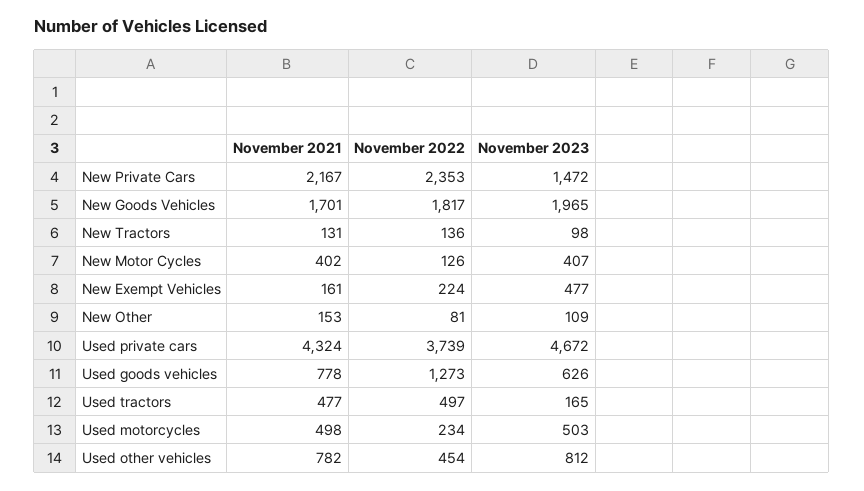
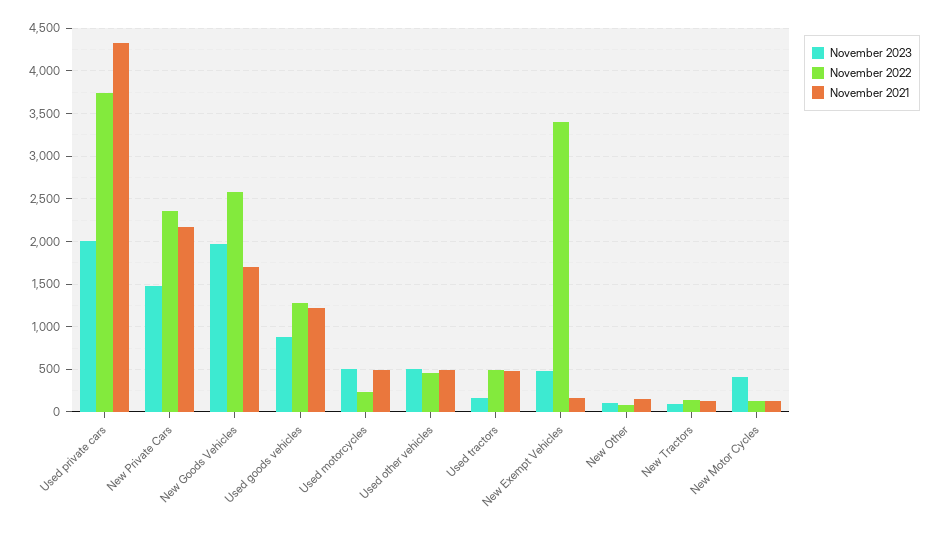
  {
    "November 2021": {
      "New Private Cars": 2167,
      "New Goods Vehicles": 1701,
      "New Tractors": 131,
-     "New Motor Cycles": 402,
+     "New Motor Cycles": 100,
      "New Exempt Vehicles": 161,
      "New Other": 153,
      "Used private cars": 4324,
-     "Used goods vehicles": 778,
+     "Used goods vehicles": 1200,
      "Used tractors": 477,
      "Used motorcycles": 498,
-     "Used other vehicles": 782
+     "Used other vehicles": 500
    },
    "November 2022": {
      "New Private Cars": 2353,
-     "New Goods Vehicles": 1817,
+     "New Goods Vehicles": 2600,
      "New Tractors": 136,
      "New Motor Cycles": 126,
-     "New Exempt Vehicles": 224,
+     "New Exempt Vehicles": 3400,
      "New Other": 81,
      "Used private cars": 3739,
      "Used goods vehicles": 1273,
      "Used tractors": 497,
      "Used motorcycles": 234,
      "Used other vehicles": 454
    },
    "November 2023": {
      "New Private Cars": 1472,
      "New Goods Vehicles": 1965,
      "New Tractors": 98,
      "New Motor Cycles": 407,
      "New Exempt Vehicles": 477,
      "New Other": 109,
-     "Used private cars": 4672,
+     "Used private cars": 2000,
-     "Used goods vehicles": 626,
+     "Used goods vehicles": 900,
      "Used tractors": 165,
      "Used motorcycles": 503,
-     "Used other vehicles": 812
+     "Used other vehicles": 500
    }
  }

